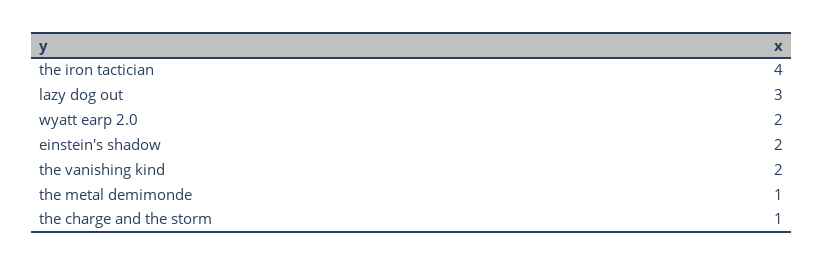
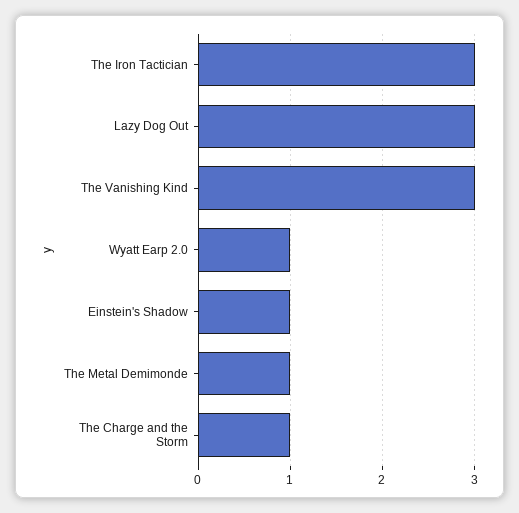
  {
-   "the iron tactician": 4,
+   "the iron tactician": 3,
    "lazy dog out": 3,
-   "wyatt earp 2.0": 2,
+   "wyatt earp 2.0": 1,
-   "einstein's shadow": 2,
+   "einstein's shadow": 1,
-   "the vanishing kind": 2,
+   "the vanishing kind": 3,
    "the metal demimonde": 1,
    "the charge and the storm": 1
  }

